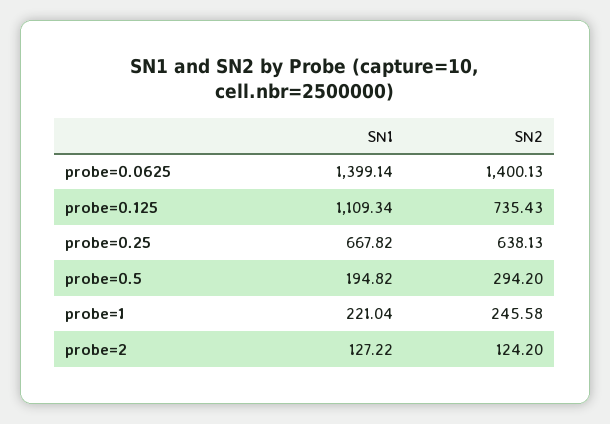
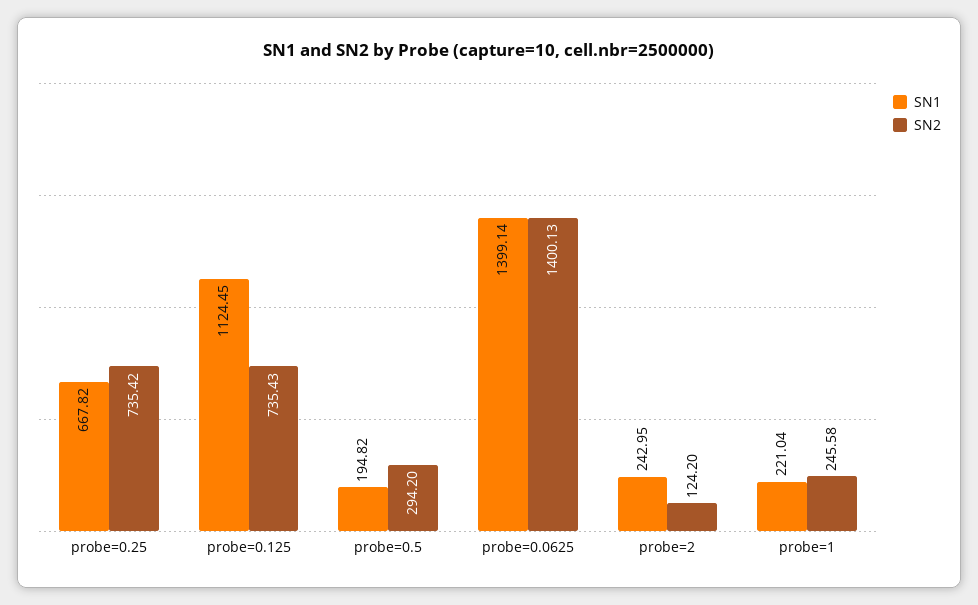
  {
    "SN1": {
      "probe=0.0625": 1399.14,
-     "probe=0.125": 1109.34,
+     "probe=0.125": 1124.45,
      "probe=0.25": 667.82,
      "probe=0.5": 194.82,
      "probe=1": 221.04,
-     "probe=2": 127.22
+     "probe=2": 242.95
    },
    "SN2": {
      "probe=0.0625": 1400.13,
      "probe=0.125": 735.43,
-     "probe=0.25": 638.13,
+     "probe=0.25": 735.42,
      "probe=0.5": 294.2,
      "probe=1": 245.58,
      "probe=2": 124.2
    }
  }

